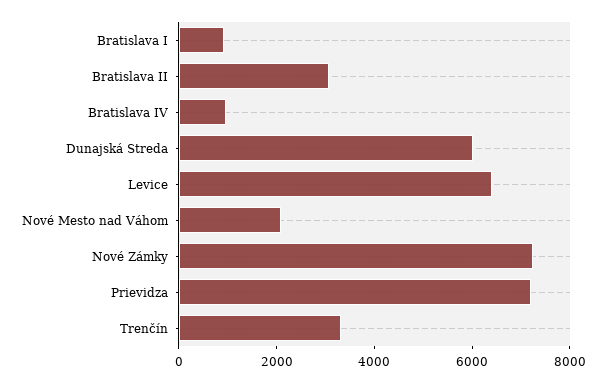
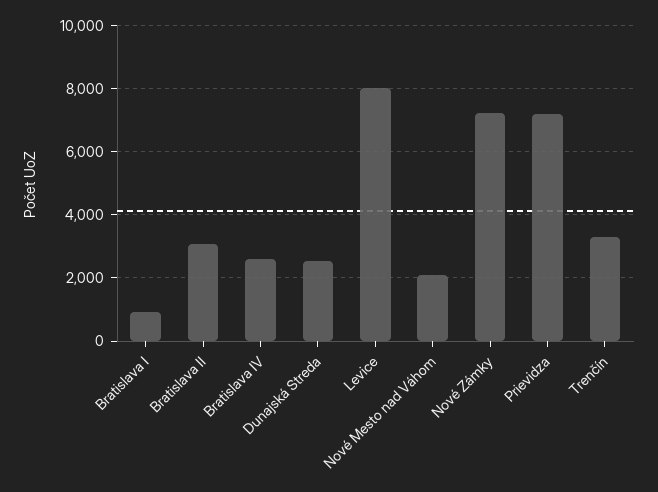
  {
    "Bratislava I": 1000,
    "Bratislava II": 3000,
-   "Bratislava IV": 1000,
+   "Bratislava IV": 2600,
-   "Dunajská Streda": 6000,
+   "Dunajská Streda": 2600,
-   "Levice": 6500,
+   "Levice": 8000,
    "Nové Mesto nad Váhom": 2200,
    "Nové Zámky": 7200,
    "Prievidza": 7200,
    "Trenčín": 3400
  }

